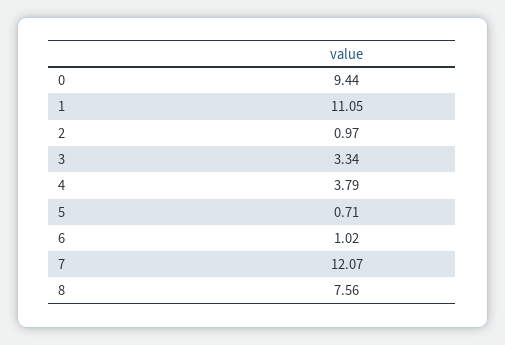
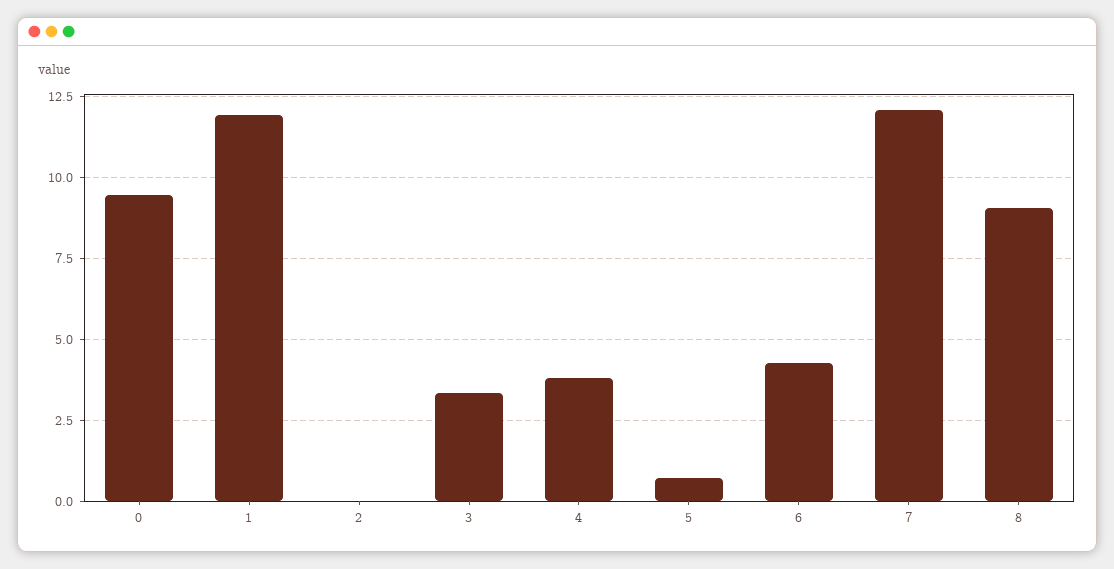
  {
    "0": 9.44,
-   "1": 11.05,
+   "1": 12,
-   "2": 0.97,
+   "2": 0,
    "3": 3.34,
    "4": 3.79,
    "5": 0.71,
-   "6": 1.02,
+   "6": 4.25,
    "7": 12.07,
-   "8": 7.56
+   "8": 9
  }

